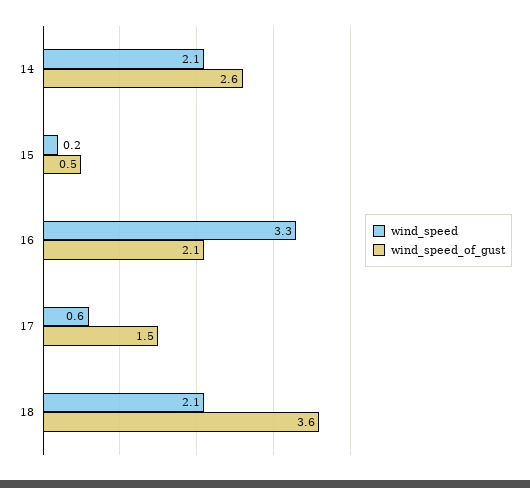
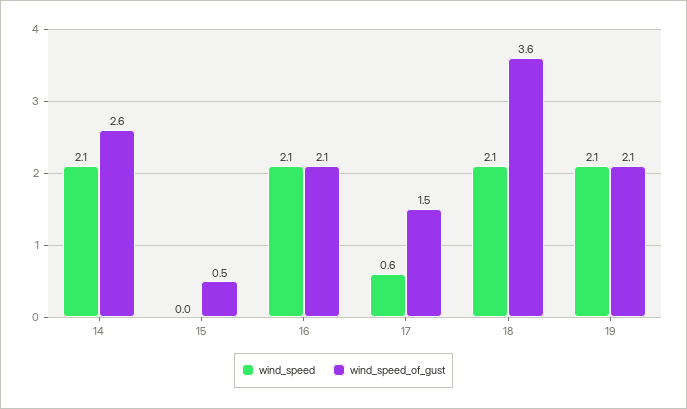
  {
    "wind_speed": {
      "14": 2.1,
-     "15": 0.2,
+     "15": 0,
-     "16": 3.3,
+     "16": 2.1,
      "17": 0.6,
-     "18": 2.1
+     "18": 2.1,
+     "19": 2.1
    },
    "wind_speed_of_gust": {
      "14": 2.6,
      "15": 0.5,
      "16": 2.1,
      "17": 1.5,
-     "18": 3.6
+     "18": 3.6,
+     "19": 2.1
    }
  }

